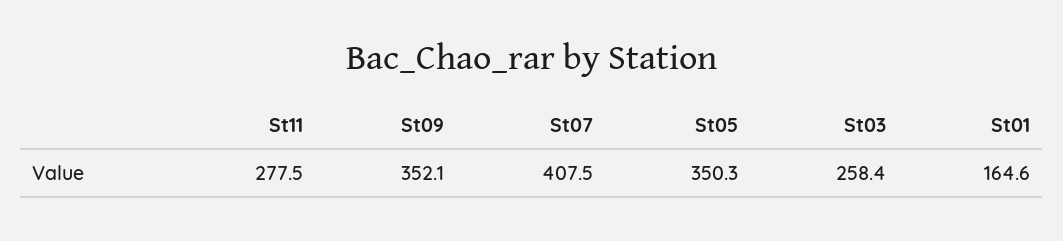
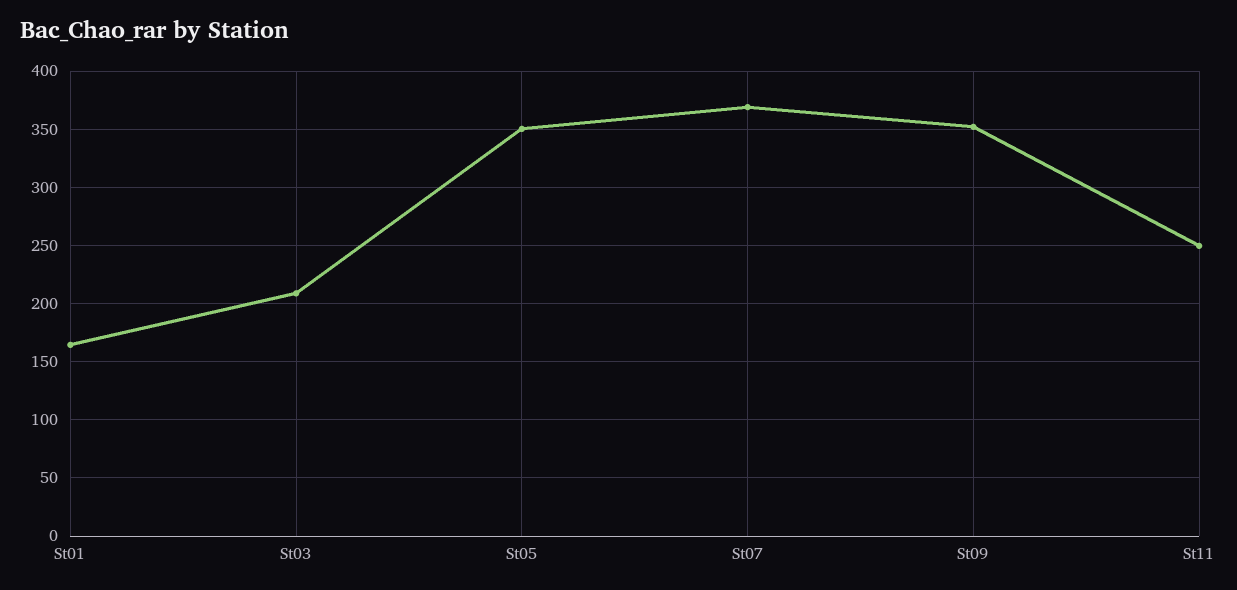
  {
-   "St11": 277.5,
+   "St11": 250,
    "St09": 352.1,
-   "St07": 407.5,
+   "St07": 370,
    "St05": 350.3,
-   "St03": 258.4,
+   "St03": 210,
    "St01": 164.6
  }

